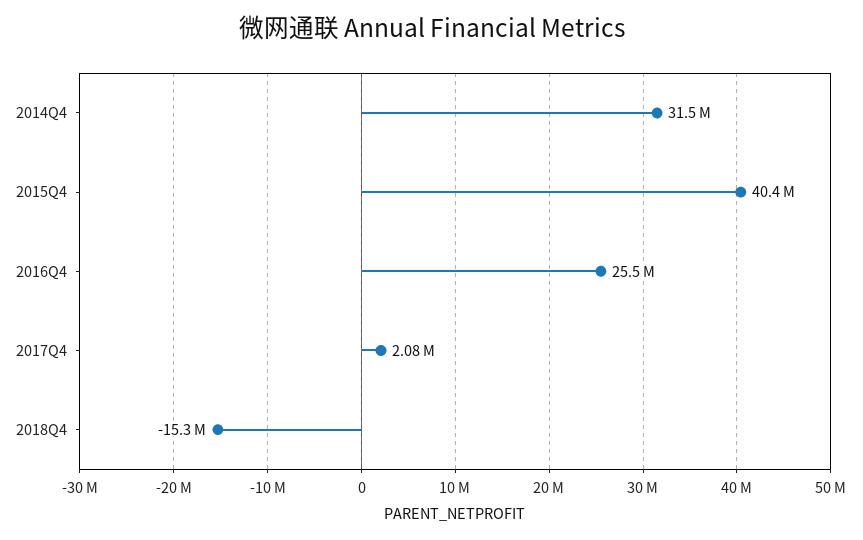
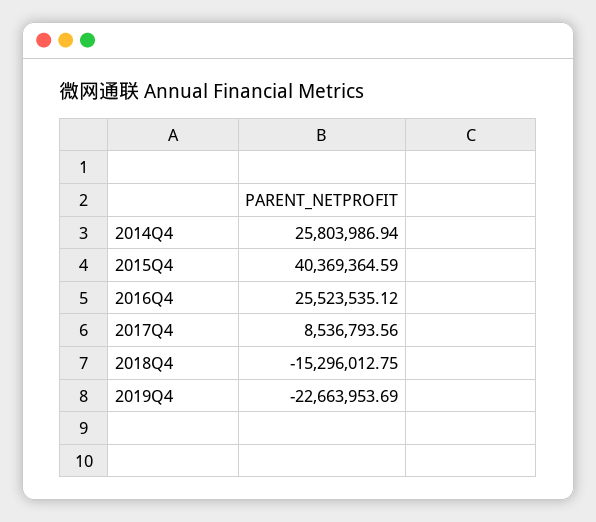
  {
-   "2014Q4": 31500000,
+   "2014Q4": 25803986.94,
    "2015Q4": 40369364.59,
    "2016Q4": 25523535.12,
-   "2017Q4": 2080000,
+   "2017Q4": 8536793.56,
-   "2018Q4": -15296012.75
+   "2018Q4": -15296012.75,
+   "2019Q4": -22663953.69
  }

